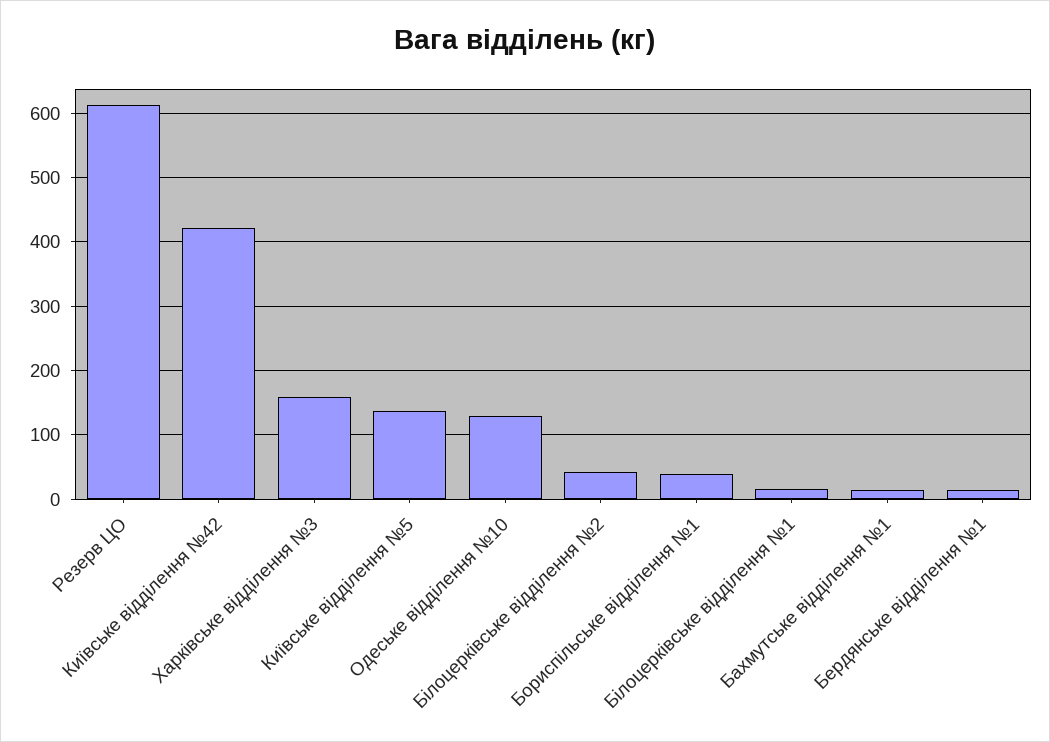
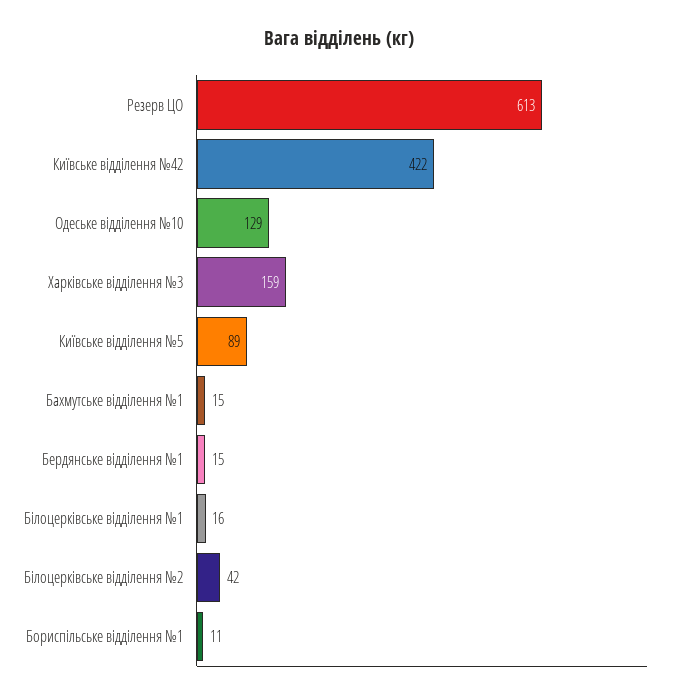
  {
    "Резерв ЦО": 613,
    "Київське відділення №42": 422,
    "Харківське відділення №3": 159,
-   "Київське відділення №5": 140,
+   "Київське відділення №5": 89,
    "Одеське відділення №10": 129,
    "Білоцерківське відділення №2": 42,
-   "Бориспільське відділення №1": 40,
+   "Бориспільське відділення №1": 11,
    "Білоцерківське відділення №1": 16,
    "Бахмутське відділення №1": 15,
    "Бердянське відділення №1": 15
  }

